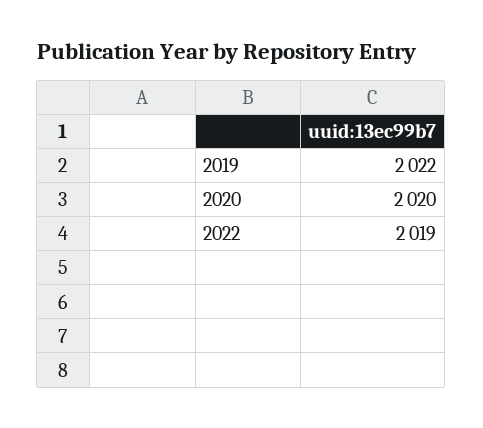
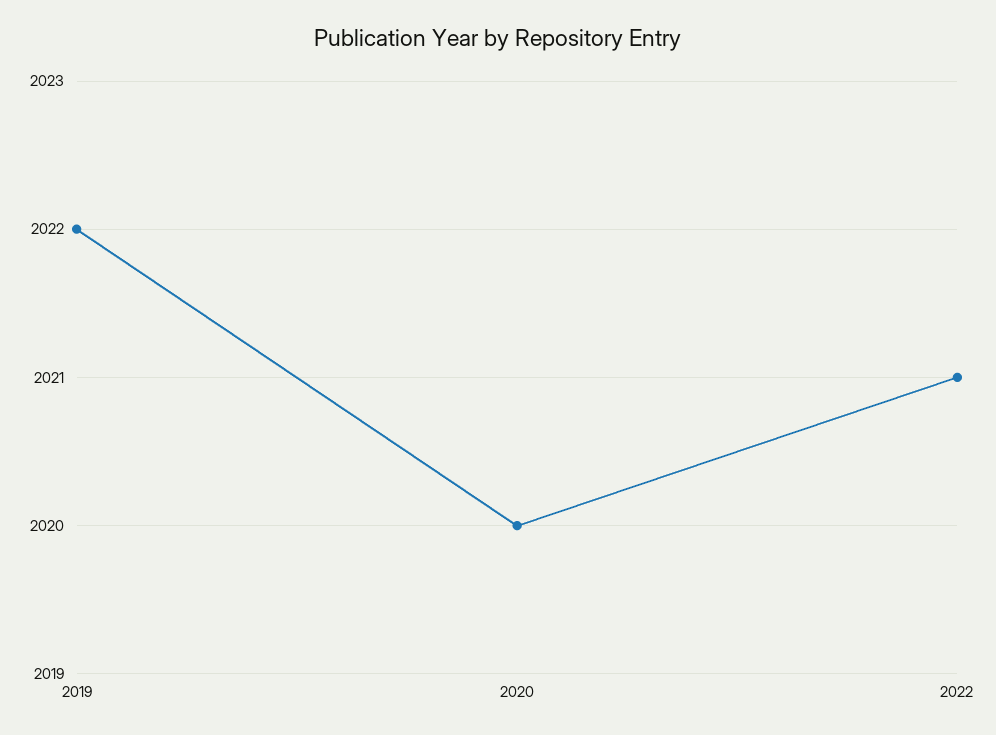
  {
    "2019": 2022,
    "2020": 2020,
-   "2022": 2019
+   "2022": 2021
  }

